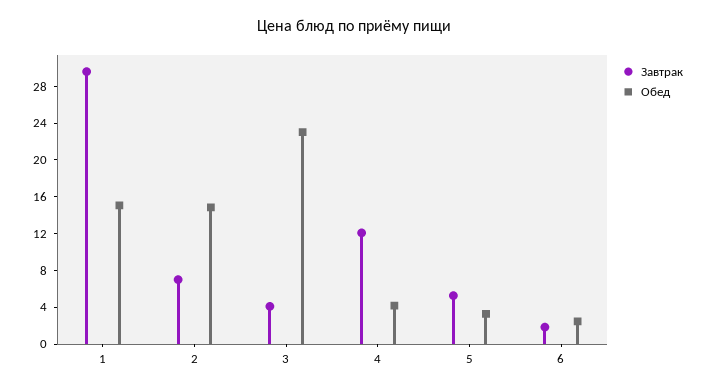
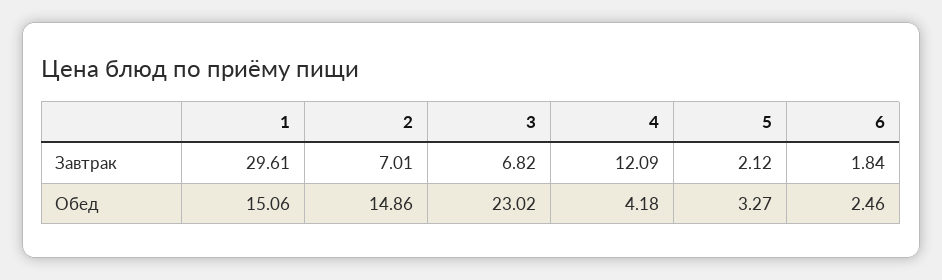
  {
    "Завтрак": {
      "1": 29.61,
      "2": 7.01,
-     "3": 4,
+     "3": 6.82,
      "4": 12.09,
-     "5": 5,
+     "5": 2.12,
      "6": 1.84
    },
    "Обед": {
      "1": 15.06,
      "2": 14.86,
      "3": 23.02,
      "4": 4.18,
      "5": 3.27,
      "6": 2.46
    }
  }

